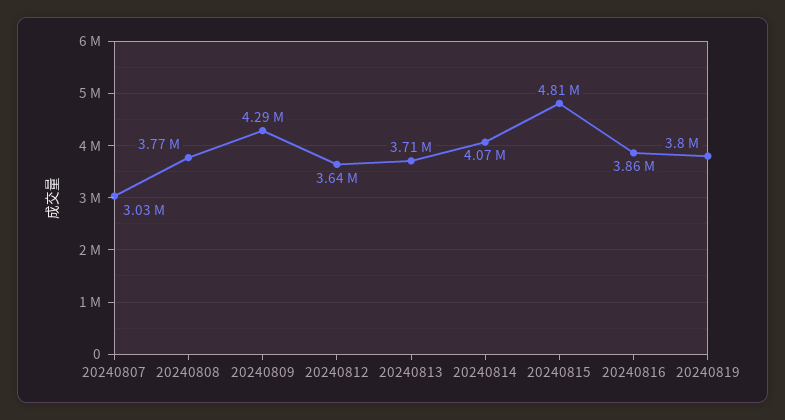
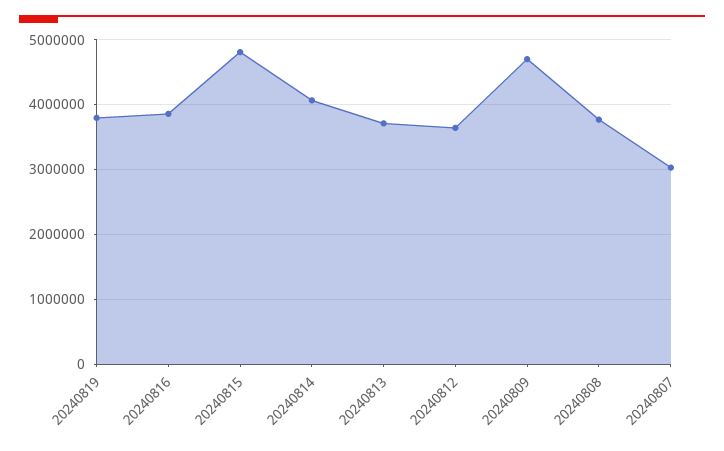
  {
    "20240807": 3030000,
    "20240808": 3770000,
-   "20240809": 4290000,
+   "20240809": 4700000,
    "20240812": 3640000,
    "20240813": 3710000,
    "20240814": 4070000,
    "20240815": 4810000,
    "20240816": 3860000,
    "20240819": 3800000
  }

